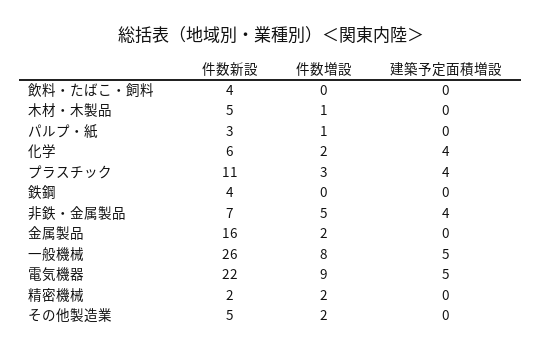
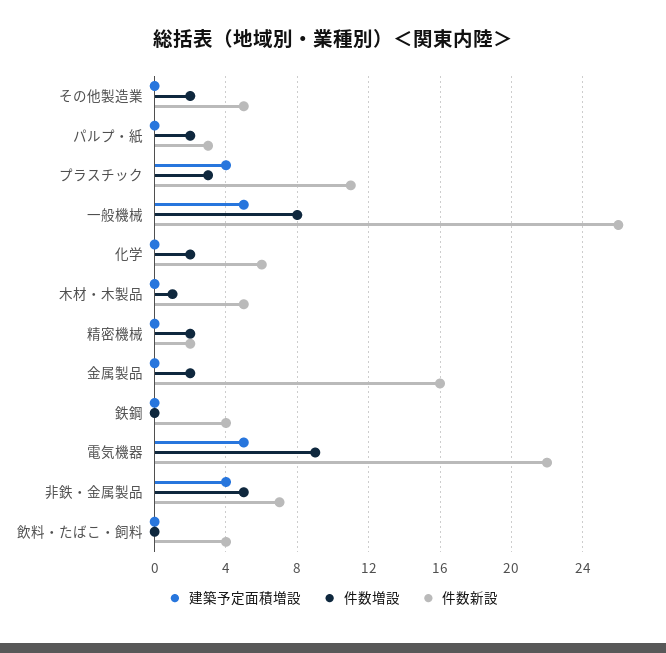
  {
    "件数新設": {
      "飲料・たばこ・飼料": 4,
      "木材・木製品": 5,
      "パルプ・紙": 3,
      "化学": 6,
      "プラスチック": 11,
      "鉄鋼": 4,
      "非鉄・金属製品": 7,
      "金属製品": 16,
      "一般機械": 26,
      "電気機器": 22,
      "精密機械": 2,
      "その他製造業": 5
    },
    "件数増設": {
      "飲料・たばこ・飼料": 0,
      "木材・木製品": 1,
-     "パルプ・紙": 1,
+     "パルプ・紙": 2,
      "化学": 2,
      "プラスチック": 3,
      "鉄鋼": 0,
      "非鉄・金属製品": 5,
      "金属製品": 2,
      "一般機械": 8,
      "電気機器": 9,
      "精密機械": 2,
      "その他製造業": 2
    },
    "建築予定面積増設": {
      "飲料・たばこ・飼料": 0,
      "木材・木製品": 0,
      "パルプ・紙": 0,
-     "化学": 4,
+     "化学": 0,
      "プラスチック": 4,
      "鉄鋼": 0,
      "非鉄・金属製品": 4,
      "金属製品": 0,
      "一般機械": 5,
      "電気機器": 5,
      "精密機械": 0,
      "その他製造業": 0
    }
  }

